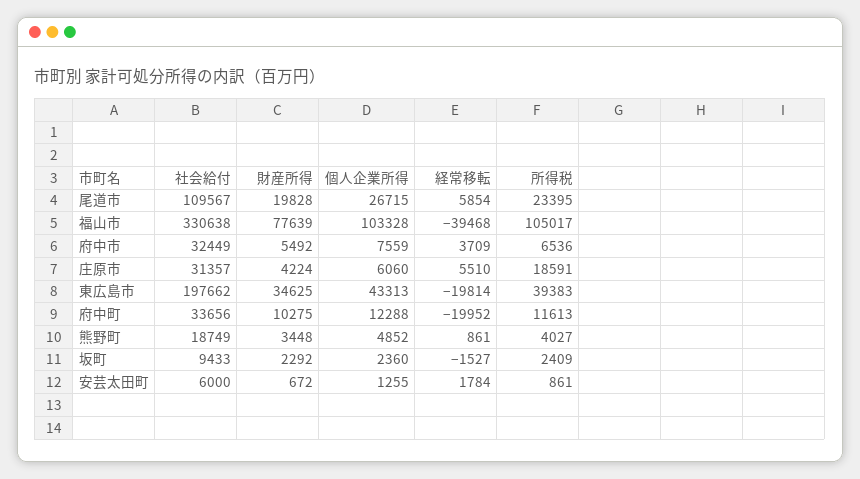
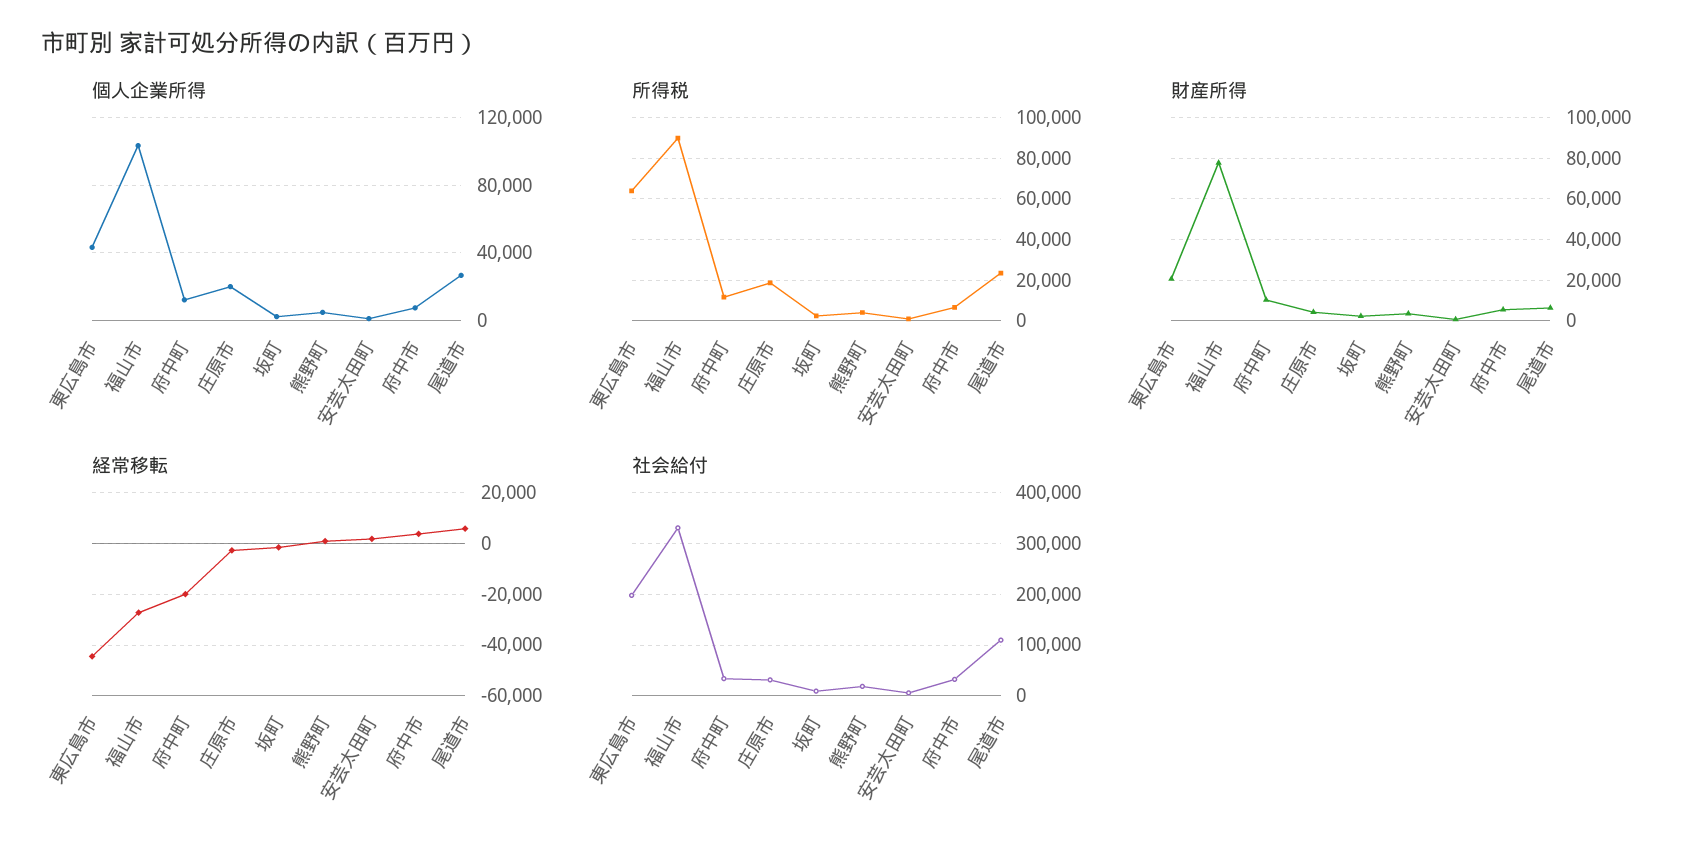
  {
    "社会給付": {
      "尾道市": 109567,
      "福山市": 330638,
      "府中市": 32449,
      "庄原市": 31357,
      "東広島市": 197662,
      "府中町": 33656,
      "熊野町": 18749,
      "坂町": 9433,
      "安芸太田町": 6000
    },
    "財産所得": {
-     "尾道市": 19828,
+     "尾道市": 5000,
      "福山市": 77639,
      "府中市": 5492,
      "庄原市": 4224,
-     "東広島市": 34625,
+     "東広島市": 20000,
      "府中町": 10275,
      "熊野町": 3448,
      "坂町": 2292,
      "安芸太田町": 672
    },
    "個人企業所得": {
      "尾道市": 26715,
      "福山市": 103328,
      "府中市": 7559,
-     "庄原市": 6060,
+     "庄原市": 20000,
      "東広島市": 43313,
      "府中町": 12288,
      "熊野町": 4852,
      "坂町": 2360,
      "安芸太田町": 1255
    },
    "経常移転": {
      "尾道市": 5854,
-     "福山市": -39468,
+     "福山市": -27500,
      "府中市": 3709,
-     "庄原市": 5510,
+     "庄原市": -2500,
-     "東広島市": -19814,
+     "東広島市": -45000,
      "府中町": -19952,
      "熊野町": 861,
      "坂町": -1527,
      "安芸太田町": 1784
    },
    "所得税": {
      "尾道市": 23395,
-     "福山市": 105017,
+     "福山市": 90000,
      "府中市": 6536,
      "庄原市": 18591,
-     "東広島市": 39383,
+     "東広島市": 65000,
      "府中町": 11613,
      "熊野町": 4027,
      "坂町": 2409,
      "安芸太田町": 861
    }
  }

